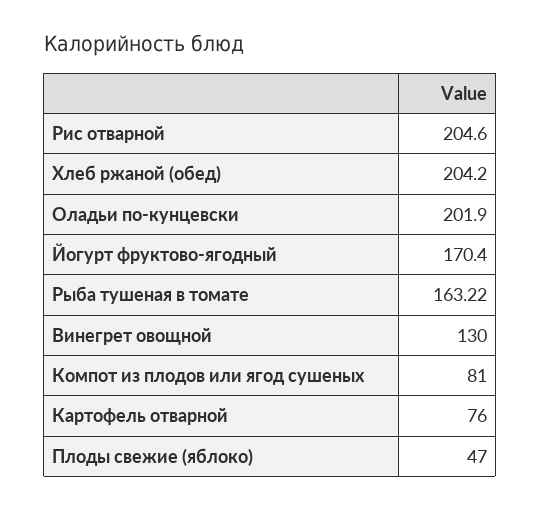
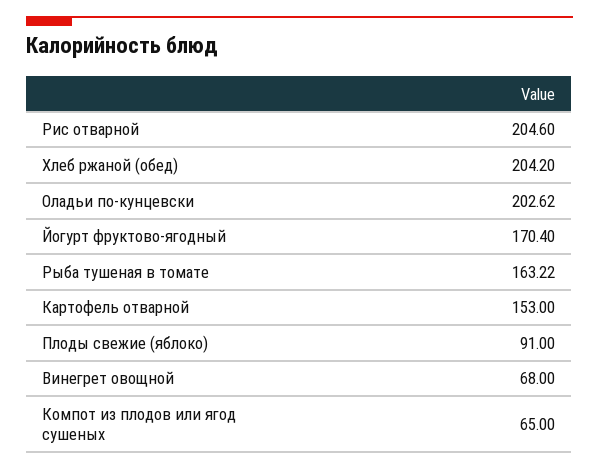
  {
    "Рис отварной": 204.6,
    "Хлеб ржаной (обед)": 204.2,
-   "Оладьи по-кунцевски": 201.9,
+   "Оладьи по-кунцевски": 202.62,
    "Йогурт фруктово-ягодный": 170.4,
    "Рыба тушеная в томате": 163.22,
-   "Винегрет овощной": 130,
+   "Винегрет овощной": 68,
-   "Компот из плодов или ягод сушеных": 81,
+   "Компот из плодов или ягод сушеных": 65,
-   "Картофель отварной": 76,
+   "Картофель отварной": 153,
-   "Плоды свежие (яблоко)": 47
+   "Плоды свежие (яблоко)": 91
  }

